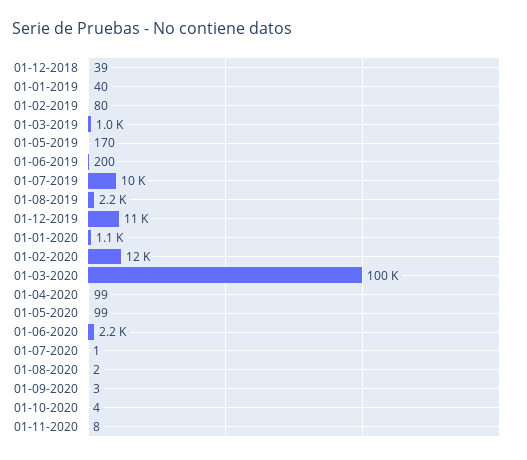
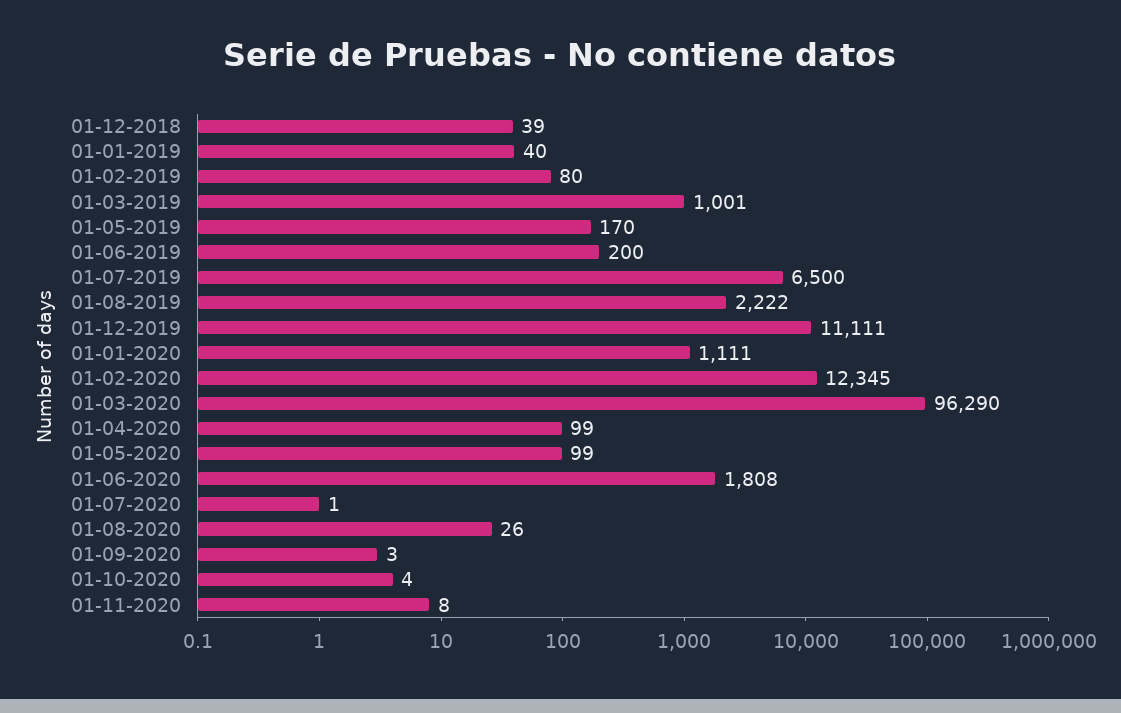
  {
    "01-12-2018": 39,
    "01-01-2019": 40,
    "01-02-2019": 80,
    "01-03-2019": 1001,
    "01-05-2019": 170,
    "01-06-2019": 200,
-   "01-07-2019": 10000,
+   "01-07-2019": 6500,
    "01-08-2019": 2222,
    "01-12-2019": 11111,
    "01-01-2020": 1111,
    "01-02-2020": 12345,
-   "01-03-2020": 100000,
+   "01-03-2020": 96290,
    "01-04-2020": 99,
    "01-05-2020": 99,
-   "01-06-2020": 2200,
+   "01-06-2020": 1808,
    "01-07-2020": 1,
-   "01-08-2020": 2,
+   "01-08-2020": 26,
    "01-09-2020": 3,
    "01-10-2020": 4,
    "01-11-2020": 8
  }

